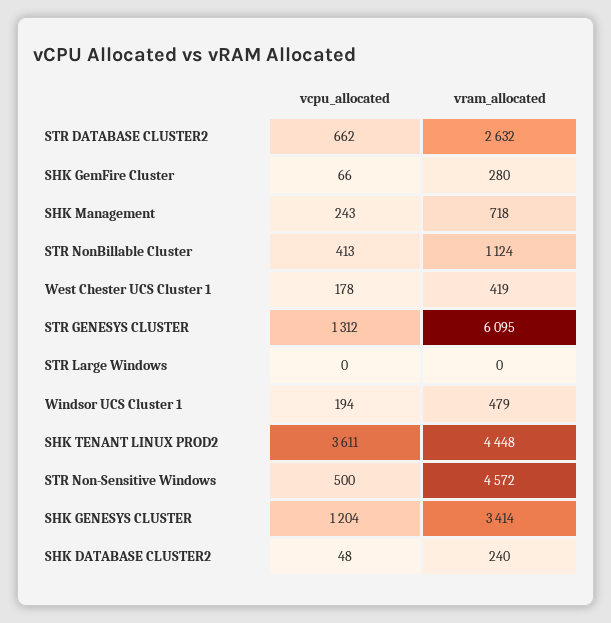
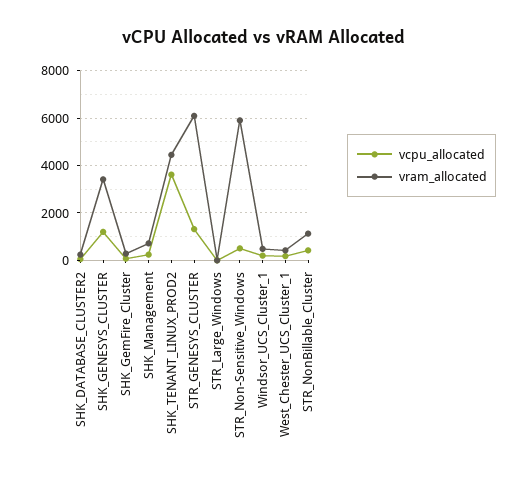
  {
    "vcpu_allocated": {
-     "STR DATABASE CLUSTER2": 662,
      "SHK GemFire Cluster": 66,
      "SHK Management": 243,
      "STR NonBillable Cluster": 413,
      "West Chester UCS Cluster 1": 178,
      "STR GENESYS CLUSTER": 1312,
      "STR Large Windows": 0,
      "Windsor UCS Cluster 1": 194,
      "SHK TENANT LINUX PROD2": 3611,
      "STR Non-Sensitive Windows": 500,
      "SHK GENESYS CLUSTER": 1204,
      "SHK DATABASE CLUSTER2": 48
    },
    "vram_allocated": {
-     "STR DATABASE CLUSTER2": 2632,
      "SHK GemFire Cluster": 280,
      "SHK Management": 718,
      "STR NonBillable Cluster": 1124,
      "West Chester UCS Cluster 1": 419,
      "STR GENESYS CLUSTER": 6095,
      "STR Large Windows": 0,
      "Windsor UCS Cluster 1": 479,
      "SHK TENANT LINUX PROD2": 4448,
-     "STR Non-Sensitive Windows": 4572,
+     "STR Non-Sensitive Windows": 6000,
      "SHK GENESYS CLUSTER": 3414,
      "SHK DATABASE CLUSTER2": 240
    }
  }

